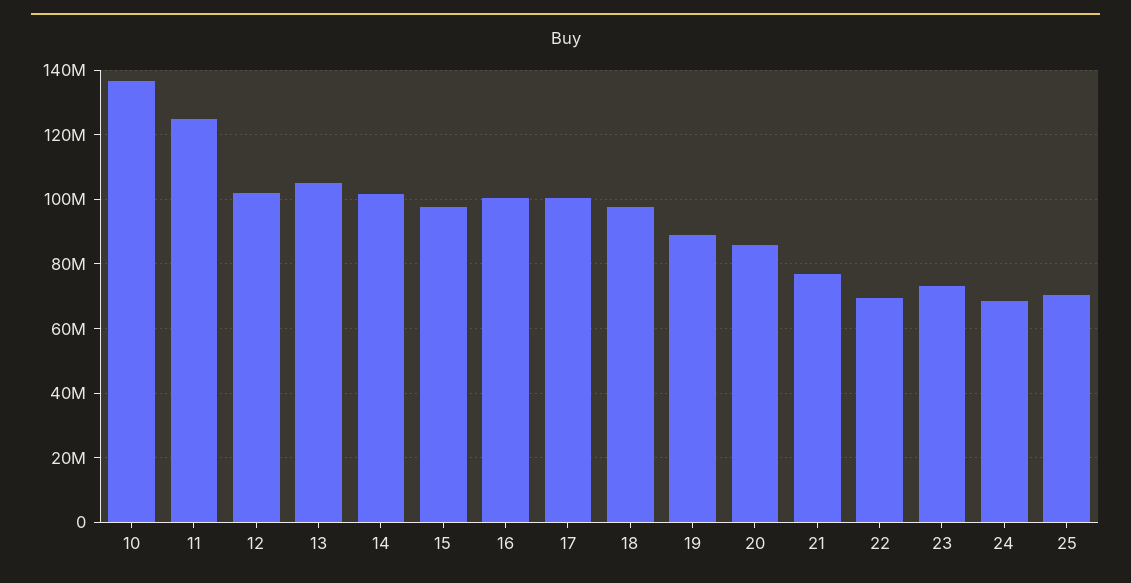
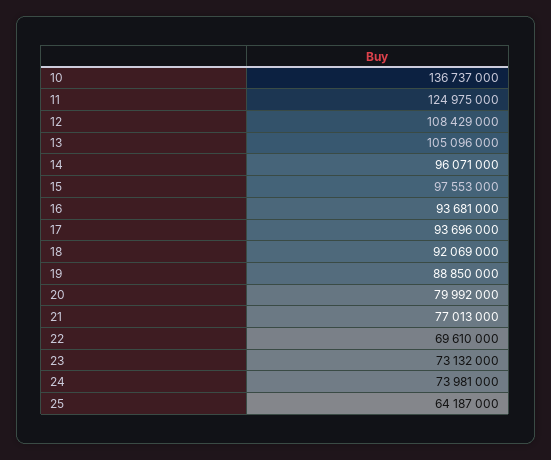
  {
    "10": 136737000,
    "11": 124975000,
-   "12": 102000000,
+   "12": 108429000,
    "13": 105096000,
-   "14": 102000000,
+   "14": 96071000,
    "15": 97553000,
-   "16": 100000000,
+   "16": 93681000,
-   "17": 100000000,
+   "17": 93696000,
-   "18": 98000000,
+   "18": 92069000,
    "19": 88850000,
-   "20": 86000000,
+   "20": 79992000,
    "21": 77013000,
    "22": 69610000,
    "23": 73132000,
-   "24": 68000000,
+   "24": 73981000,
-   "25": 70000000
+   "25": 64187000
  }

